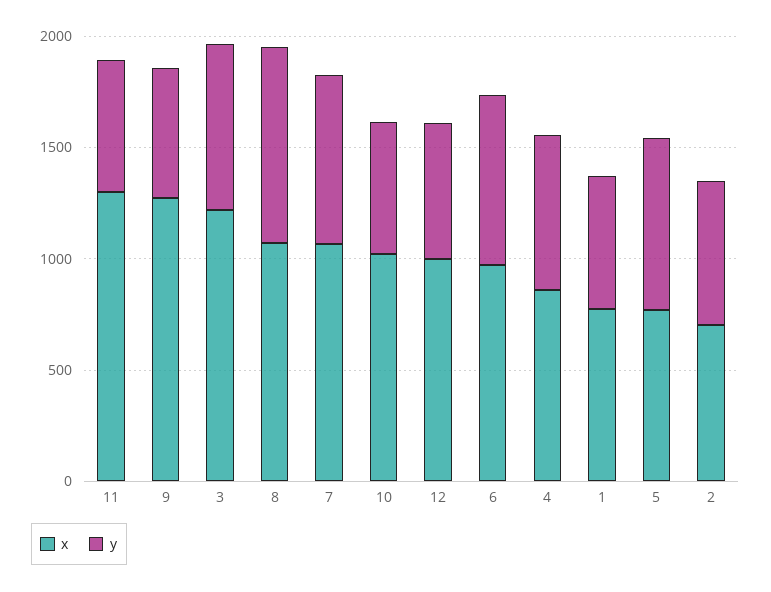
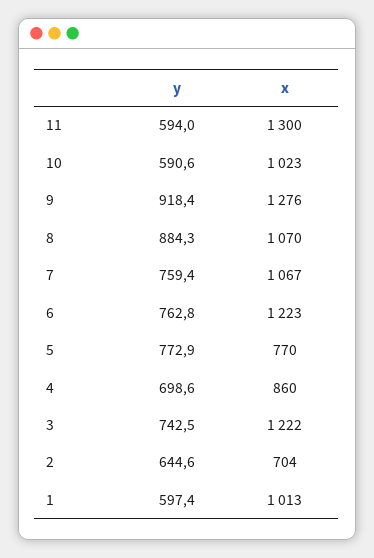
  {
    "x": {
      "11": 1300,
      "9": 1276,
      "3": 1222,
      "8": 1070,
      "7": 1067,
      "10": 1023,
-     "12": 1000,
-     "6": 1000,
+     "6": 1223,
      "4": 860,
-     "1": 800,
+     "1": 1013,
      "5": 770,
      "2": 704
    },
    "y": {
      "11": 594,
-     "9": 600,
+     "9": 918.4,
      "3": 742.5,
      "8": 884.3,
      "7": 759.4,
      "10": 590.6,
-     "12": 600,
      "6": 762.8,
      "4": 698.6,
      "1": 597.4,
      "5": 772.9,
      "2": 644.6
    }
  }

